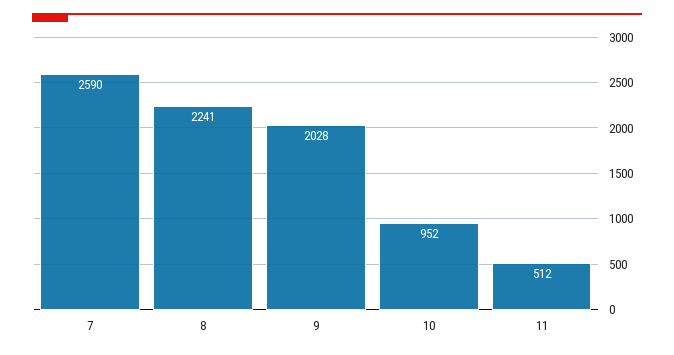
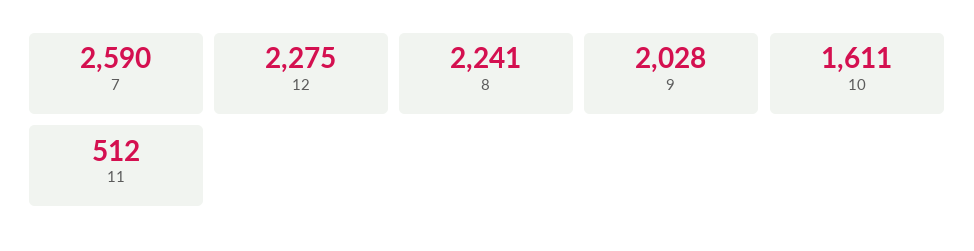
  {
    "7": 2590,
    "8": 2241,
    "9": 2028,
-   "10": 952,
+   "10": 1611,
-   "11": 512
+   "11": 512,
+   "12": 2275
  }

